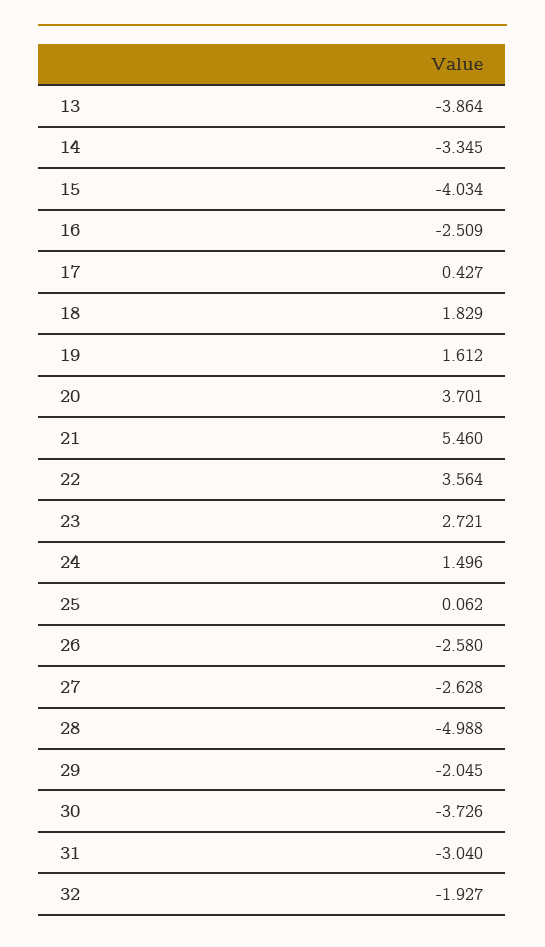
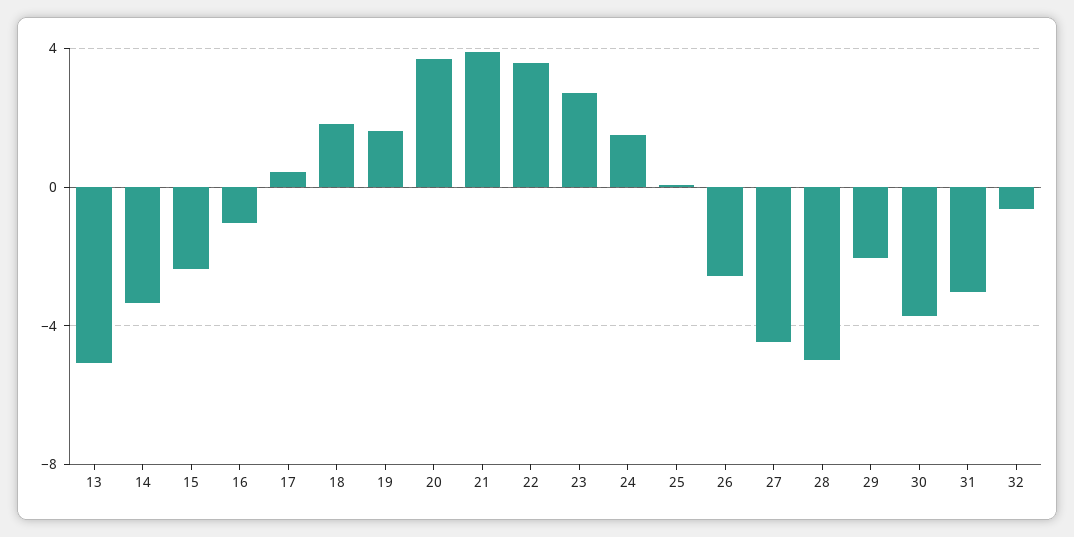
  {
-   "13": -3.864,
+   "13": -5,
    "14": -3.345,
-   "15": -4.034,
+   "15": -2.5,
-   "16": -2.509,
+   "16": -1,
    "17": 0.427,
    "18": 1.829,
    "19": 1.612,
    "20": 3.701,
-   "21": 5.46,
+   "21": 4,
    "22": 3.564,
    "23": 2.721,
    "24": 1.496,
    "25": 0.062,
    "26": -2.58,
-   "27": -2.628,
+   "27": -4.5,
    "28": -4.988,
    "29": -2.045,
    "30": -3.726,
    "31": -3.04,
-   "32": -1.927
+   "32": -0.5
  }

